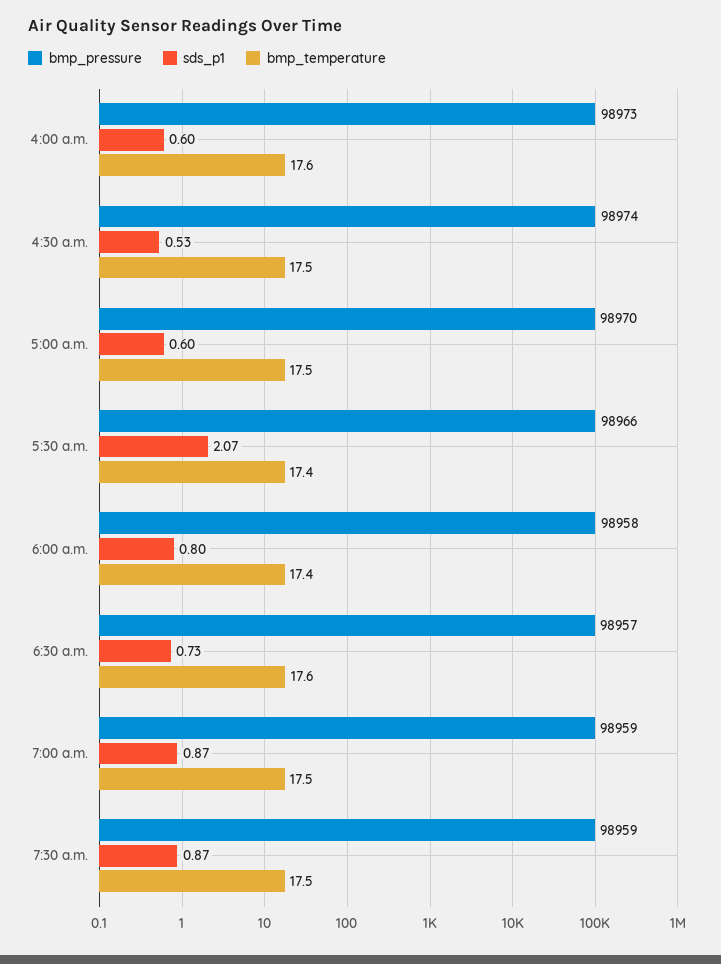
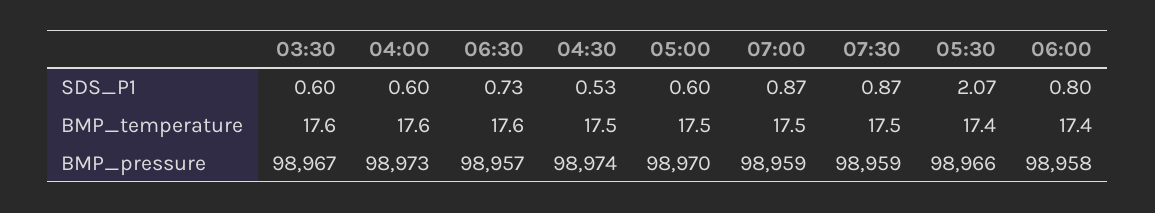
  {
    "bmp_pressure": {
      "4:00 a.m.": 98973,
      "4:30 a.m.": 98974,
      "5:00 a.m.": 98970,
      "5:30 a.m.": 98966,
      "6:00 a.m.": 98958,
      "6:30 a.m.": 98957,
      "7:00 a.m.": 98959,
-     "7:30 a.m.": 98959
+     "7:30 a.m.": 98959,
+     "03:30": 98967
    },
    "sds_p1": {
      "4:00 a.m.": 0.6,
      "4:30 a.m.": 0.53,
      "5:00 a.m.": 0.6,
      "5:30 a.m.": 2.07,
      "6:00 a.m.": 0.8,
      "6:30 a.m.": 0.73,
      "7:00 a.m.": 0.87,
-     "7:30 a.m.": 0.87
+     "7:30 a.m.": 0.87,
+     "03:30": 0.6
    },
    "bmp_temperature": {
      "4:00 a.m.": 17.6,
      "4:30 a.m.": 17.5,
      "5:00 a.m.": 17.5,
      "5:30 a.m.": 17.4,
      "6:00 a.m.": 17.4,
      "6:30 a.m.": 17.6,
      "7:00 a.m.": 17.5,
-     "7:30 a.m.": 17.5
+     "7:30 a.m.": 17.5,
+     "03:30": 17.6
    }
  }

